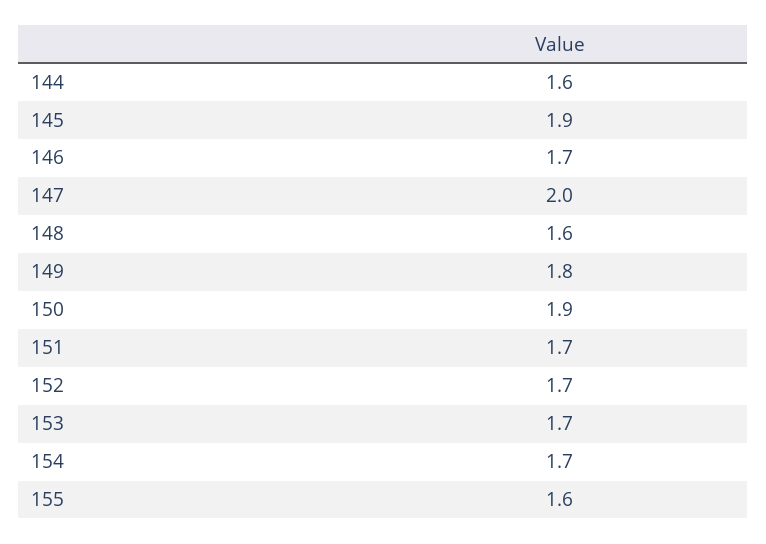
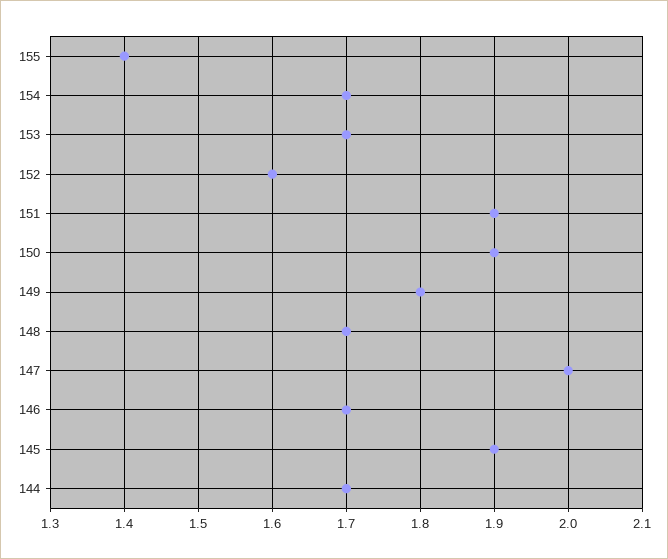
  {
-   "144": 1.6,
+   "144": 1.7,
    "145": 1.9,
    "146": 1.7,
    "147": 2,
-   "148": 1.6,
+   "148": 1.7,
    "149": 1.8,
    "150": 1.9,
-   "151": 1.7,
+   "151": 1.9,
-   "152": 1.7,
+   "152": 1.6,
    "153": 1.7,
    "154": 1.7,
-   "155": 1.6
+   "155": 1.4
  }

